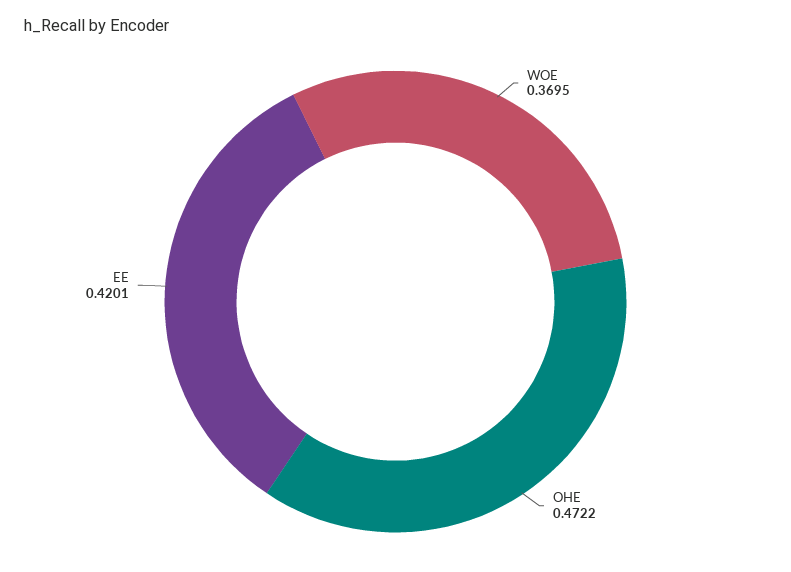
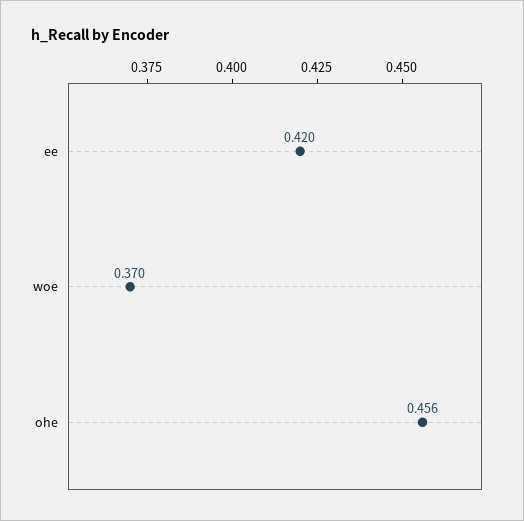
  {
    "WOE": 0.3695,
-   "OHE": 0.4722,
+   "OHE": 0.456,
    "EE": 0.4201
  }

